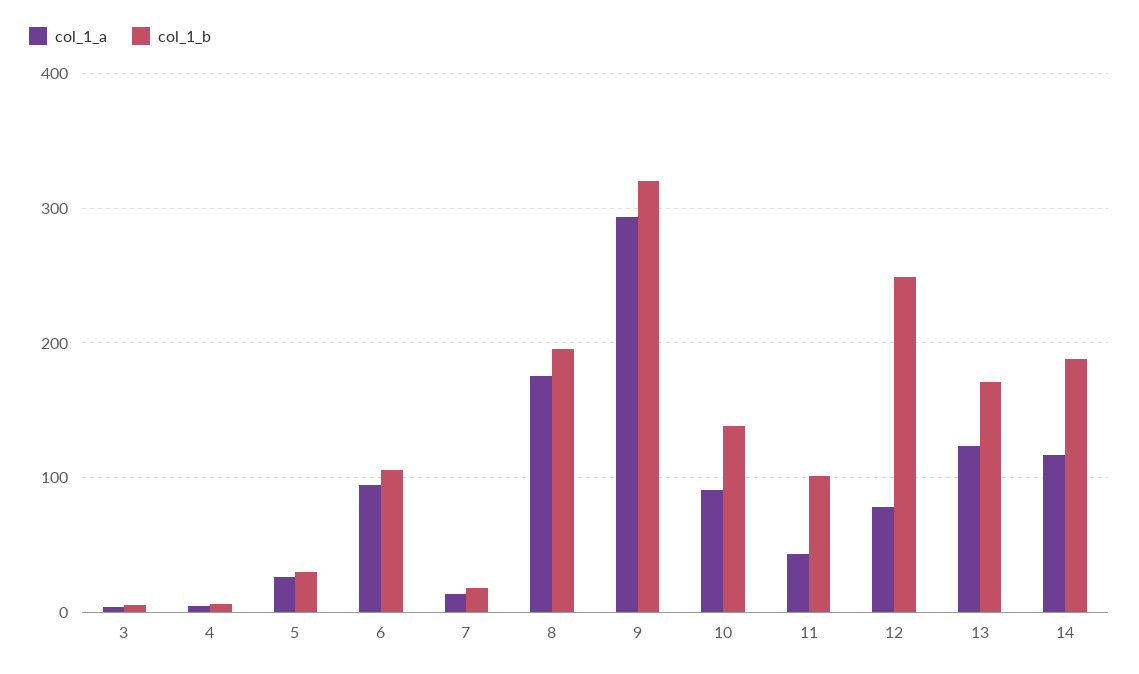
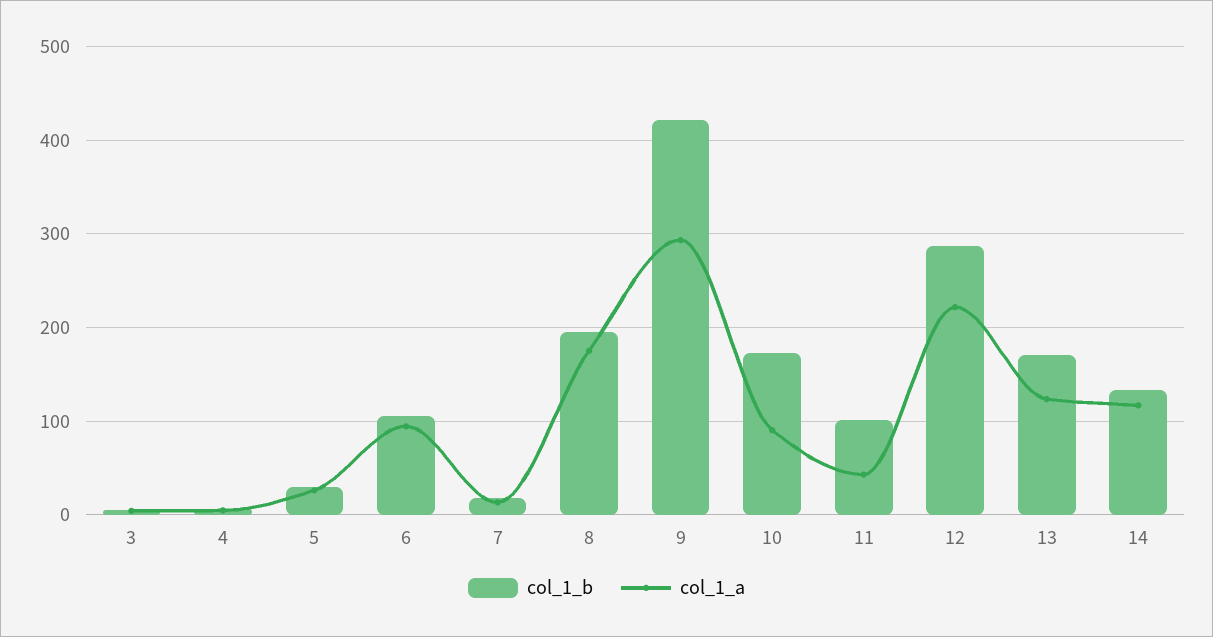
  {
    "col_1_a": {
      "3": 0,
      "4": 0,
      "5": 30,
      "6": 90,
      "7": 10,
      "8": 180,
      "9": 290,
      "10": 90,
      "11": 40,
-     "12": 80,
+     "12": 220,
      "13": 120,
      "14": 120
    },
    "col_1_b": {
      "3": 10,
      "4": 10,
      "5": 30,
      "6": 110,
      "7": 20,
      "8": 200,
-     "9": 320,
+     "9": 420,
-     "10": 140,
+     "10": 170,
      "11": 100,
-     "12": 250,
+     "12": 290,
      "13": 170,
-     "14": 190
+     "14": 130
    }
  }

